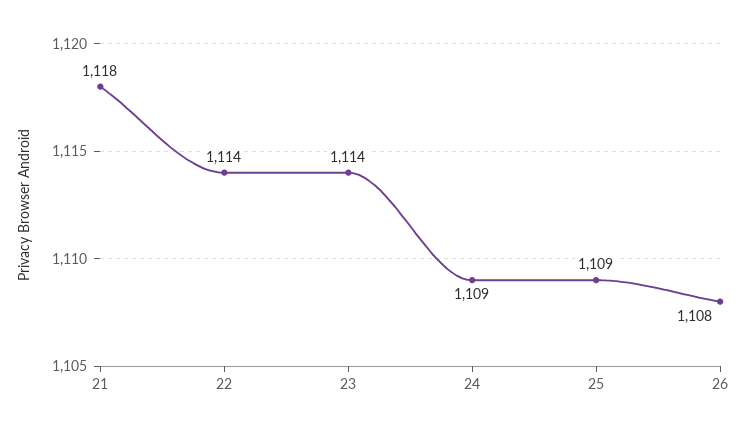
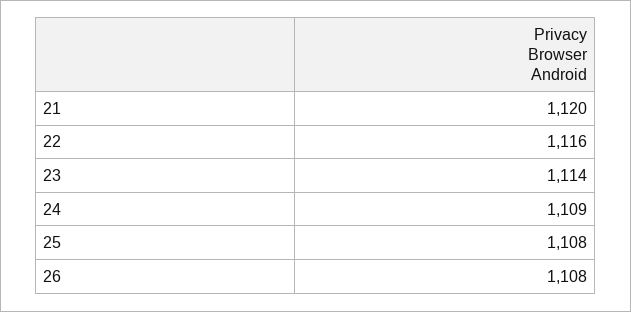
  {
-   "21": 1118,
+   "21": 1120,
-   "22": 1114,
+   "22": 1116,
    "23": 1114,
    "24": 1109,
-   "25": 1109,
+   "25": 1108,
    "26": 1108
  }

